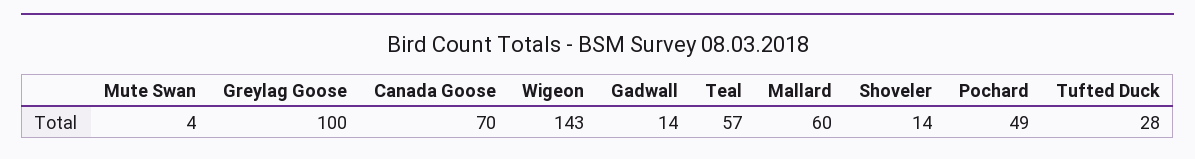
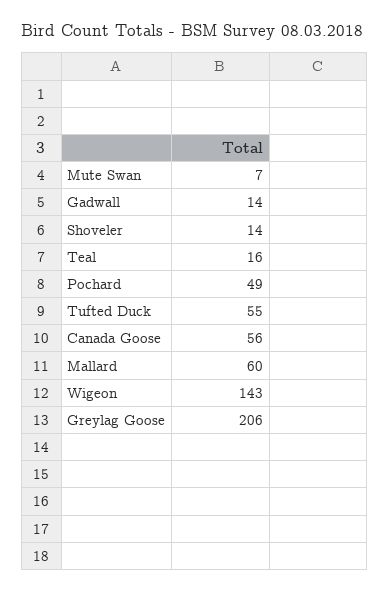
  {
-   "Mute Swan": 4,
+   "Mute Swan": 7,
-   "Greylag Goose": 100,
+   "Greylag Goose": 206,
-   "Canada Goose": 70,
+   "Canada Goose": 56,
    "Wigeon": 143,
    "Gadwall": 14,
-   "Teal": 57,
+   "Teal": 16,
    "Mallard": 60,
    "Shoveler": 14,
    "Pochard": 49,
-   "Tufted Duck": 28
+   "Tufted Duck": 55
  }

